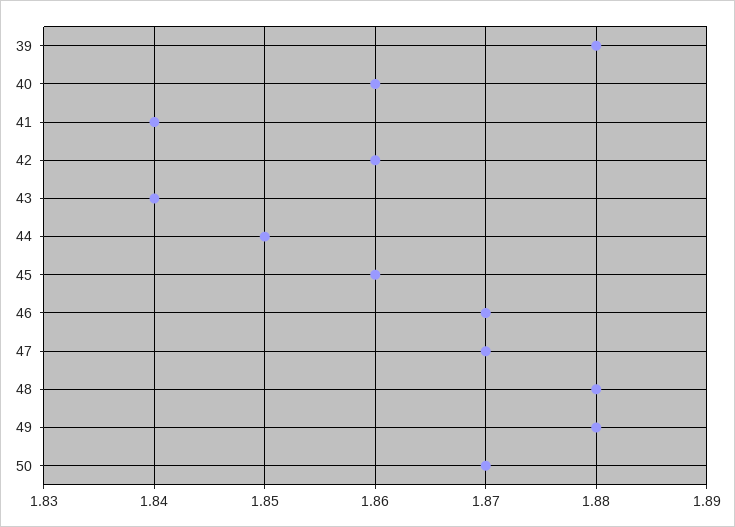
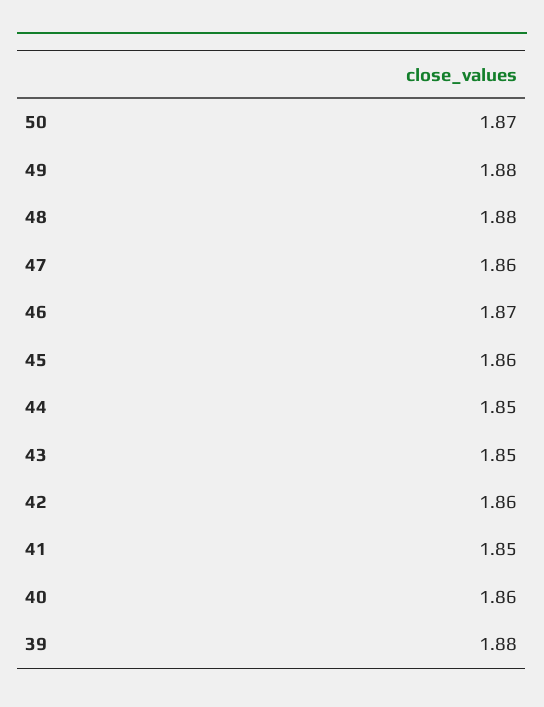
  {
    "39": 1.88,
    "40": 1.86,
-   "41": 1.84,
+   "41": 1.85,
    "42": 1.86,
-   "43": 1.84,
+   "43": 1.85,
    "44": 1.85,
    "45": 1.86,
    "46": 1.87,
-   "47": 1.87,
+   "47": 1.86,
    "48": 1.88,
    "49": 1.88,
    "50": 1.87
  }

